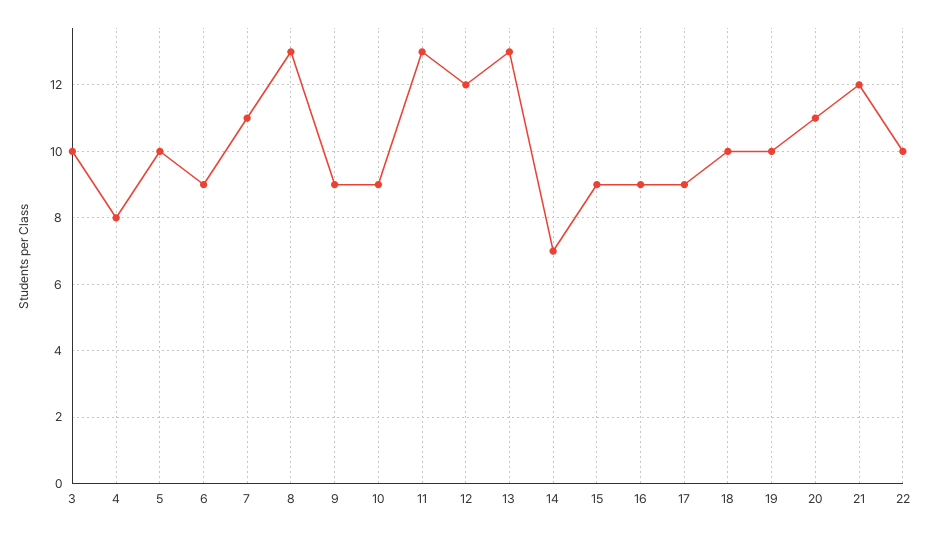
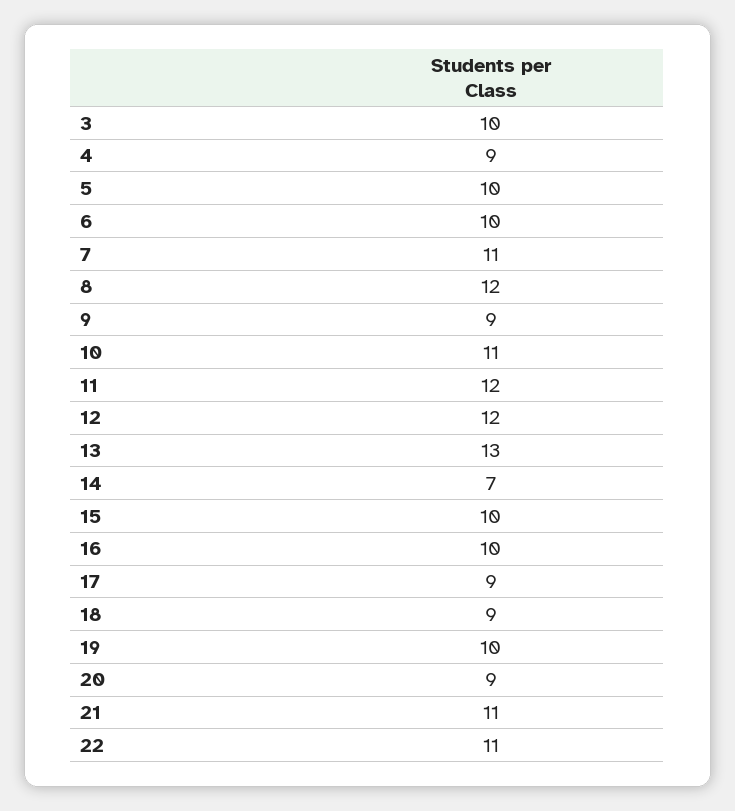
  {
    "3": 10,
-   "4": 8,
+   "4": 9,
    "5": 10,
-   "6": 9,
+   "6": 10,
    "7": 11,
-   "8": 13,
+   "8": 12,
    "9": 9,
-   "10": 9,
+   "10": 11,
-   "11": 13,
+   "11": 12,
    "12": 12,
    "13": 13,
    "14": 7,
-   "15": 9,
+   "15": 10,
-   "16": 9,
+   "16": 10,
    "17": 9,
-   "18": 10,
+   "18": 9,
    "19": 10,
-   "20": 11,
+   "20": 9,
-   "21": 12,
+   "21": 11,
-   "22": 10
+   "22": 11
  }

